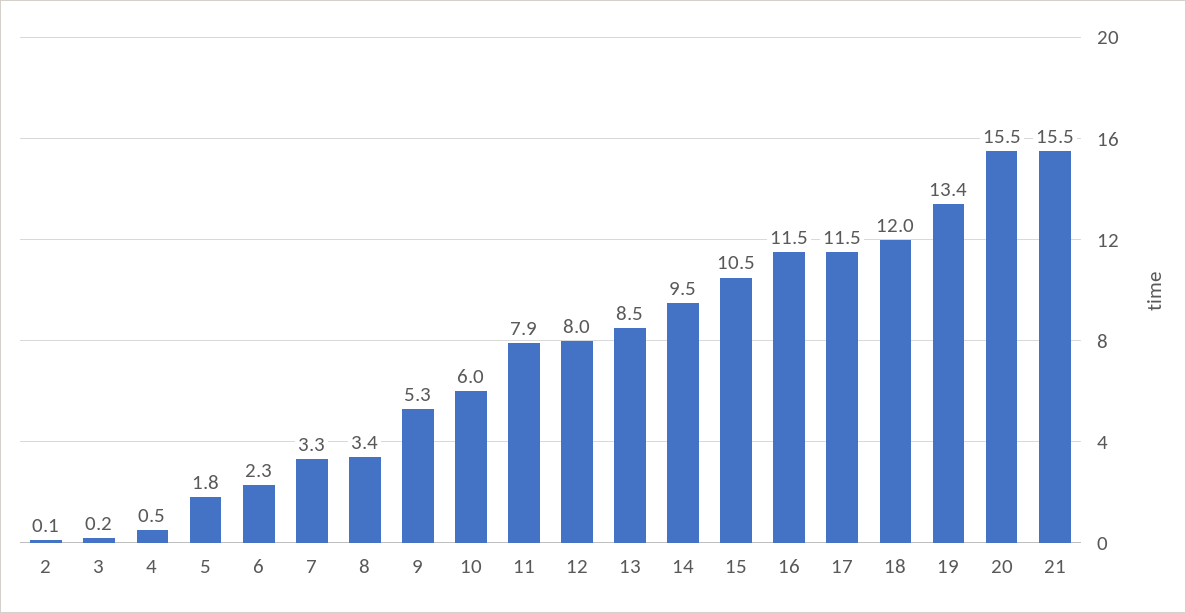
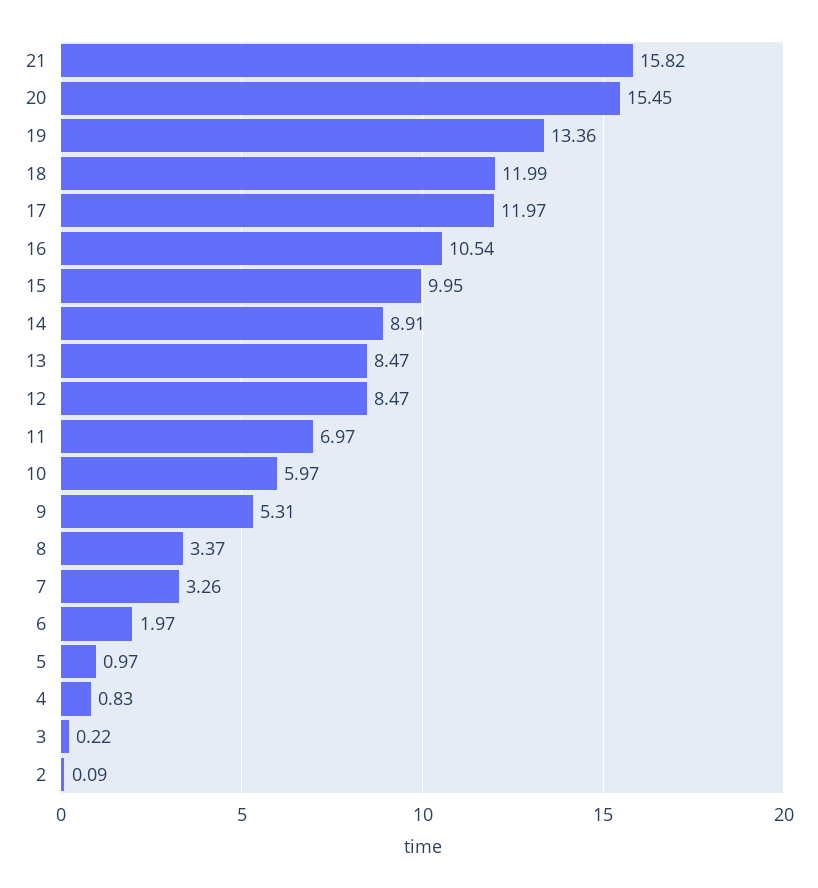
  {
    "2": 0.09,
    "3": 0.22,
-   "4": 0.5,
+   "4": 0.83,
-   "5": 1.8,
+   "5": 0.97,
-   "6": 2.3,
+   "6": 1.97,
    "7": 3.26,
    "8": 3.37,
    "9": 5.31,
    "10": 5.97,
-   "11": 7.9,
+   "11": 6.97,
-   "12": 8,
+   "12": 8.47,
    "13": 8.47,
-   "14": 9.5,
+   "14": 8.91,
-   "15": 10.5,
+   "15": 9.95,
-   "16": 11.5,
+   "16": 10.54,
-   "17": 11.5,
+   "17": 11.97,
    "18": 11.99,
    "19": 13.36,
    "20": 15.45,
-   "21": 15.5
+   "21": 15.82
  }

